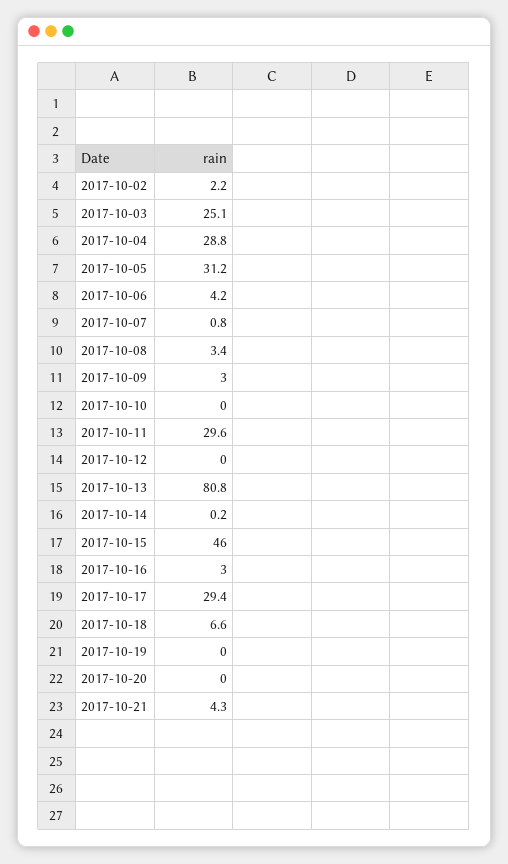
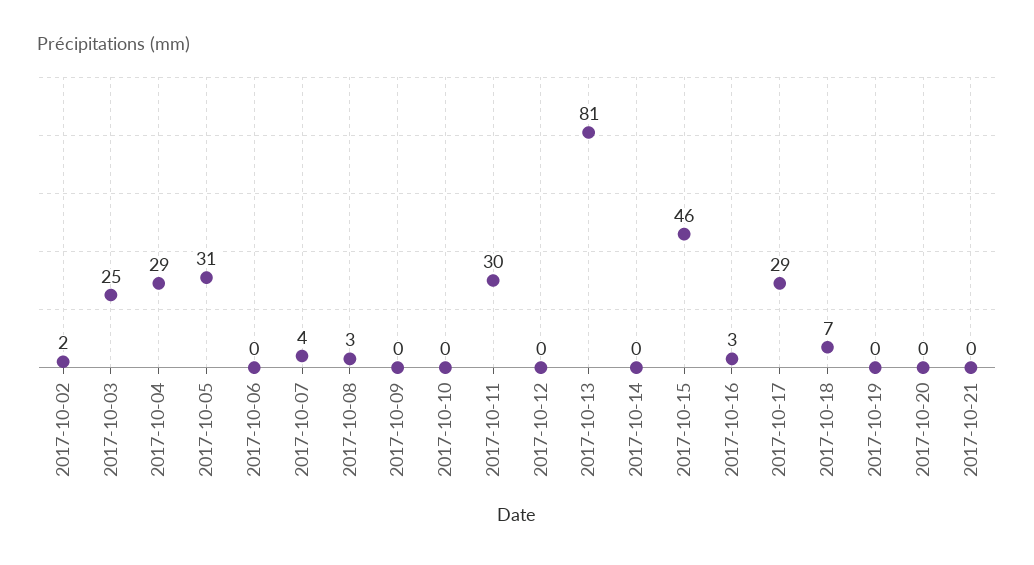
  {
    "2017-10-02": 2.2,
    "2017-10-03": 25.1,
    "2017-10-04": 28.8,
    "2017-10-05": 31.2,
-   "2017-10-06": 4.2,
+   "2017-10-06": 0,
-   "2017-10-07": 0.8,
+   "2017-10-07": 4,
    "2017-10-08": 3.4,
-   "2017-10-09": 3,
+   "2017-10-09": 0,
    "2017-10-10": 0,
    "2017-10-11": 29.6,
    "2017-10-12": 0,
    "2017-10-13": 80.8,
    "2017-10-14": 0.2,
    "2017-10-15": 46,
    "2017-10-16": 3,
    "2017-10-17": 29.4,
    "2017-10-18": 6.6,
    "2017-10-19": 0,
    "2017-10-20": 0,
-   "2017-10-21": 4.3
+   "2017-10-21": 0
  }

